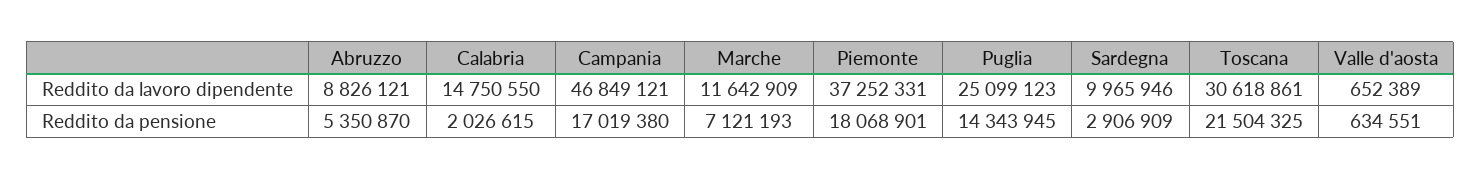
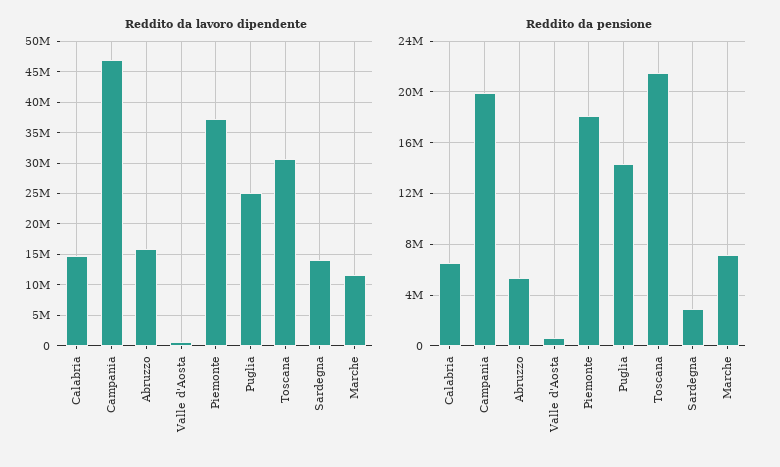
  {
    "Reddito da lavoro dipendente": {
-     "Abruzzo": 8826121,
+     "Abruzzo": 16000000,
      "Calabria": 14750550,
      "Campania": 46849121,
      "Marche": 11642909,
      "Piemonte": 37252331,
      "Puglia": 25099123,
-     "Sardegna": 9965946,
+     "Sardegna": 14000000,
      "Toscana": 30618861,
      "Valle d'aosta": 652389
    },
    "Reddito da pensione": {
      "Abruzzo": 5350870,
-     "Calabria": 2026615,
+     "Calabria": 6500000,
-     "Campania": 17019380,
+     "Campania": 20000000,
      "Marche": 7121193,
      "Piemonte": 18068901,
      "Puglia": 14343945,
      "Sardegna": 2906909,
      "Toscana": 21504325,
      "Valle d'aosta": 634551
    }
  }

